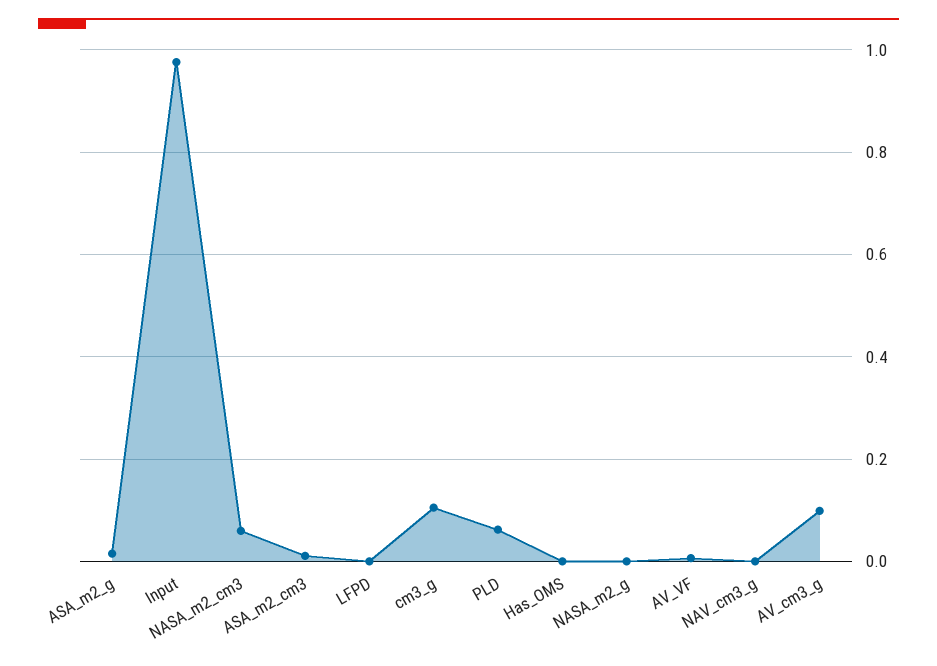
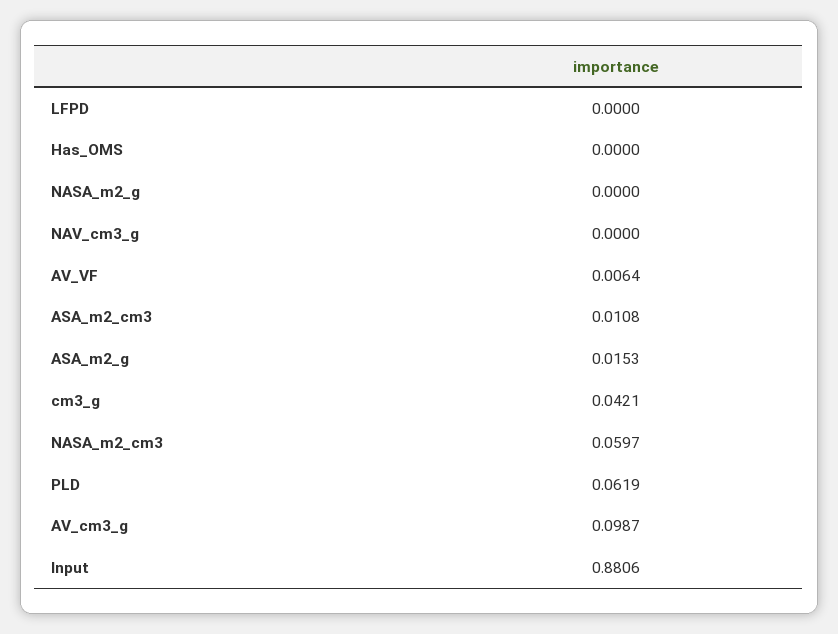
  {
    "ASA_m2_g": 0.0153,
-   "Input": 0.98,
+   "Input": 0.8806,
    "NASA_m2_cm3": 0.0597,
    "ASA_m2_cm3": 0.0108,
    "LFPD": 0,
-   "cm3_g": 0.1,
+   "cm3_g": 0.0421,
    "PLD": 0.0619,
    "Has_OMS": 0,
    "NASA_m2_g": 0,
    "AV_VF": 0.0064,
    "NAV_cm3_g": 0,
    "AV_cm3_g": 0.0987
  }

